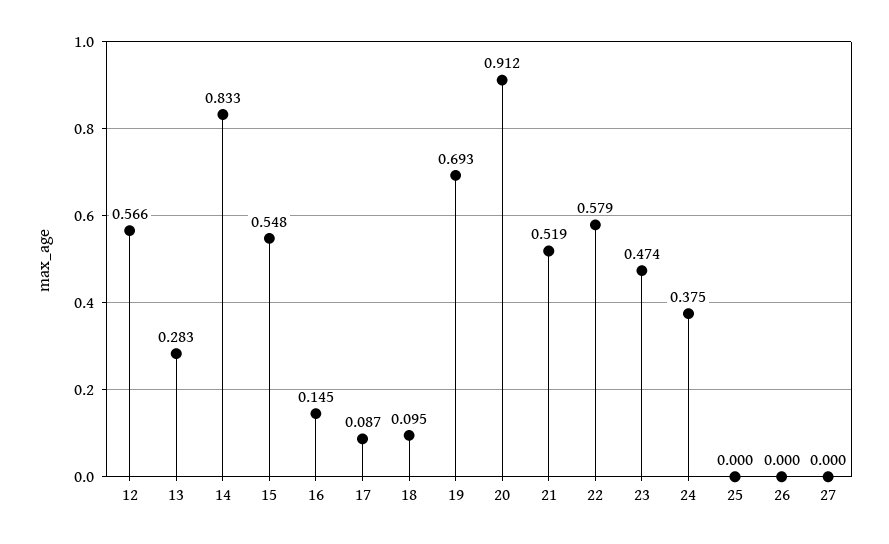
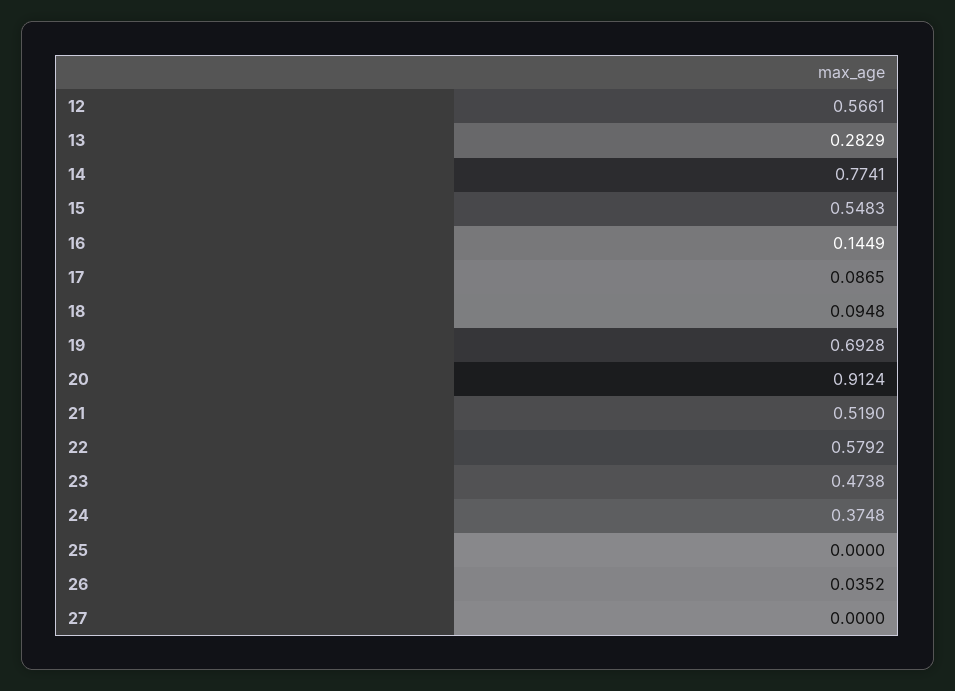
  {
    "12": 0.5661,
    "13": 0.2829,
-   "14": 0.833,
+   "14": 0.7741,
    "15": 0.5483,
    "16": 0.1449,
    "17": 0.0865,
    "18": 0.0948,
    "19": 0.6928,
    "20": 0.9124,
    "21": 0.519,
    "22": 0.5792,
    "23": 0.4738,
    "24": 0.3748,
    "25": 0,
-   "26": 0,
+   "26": 0.0352,
    "27": 0
  }

